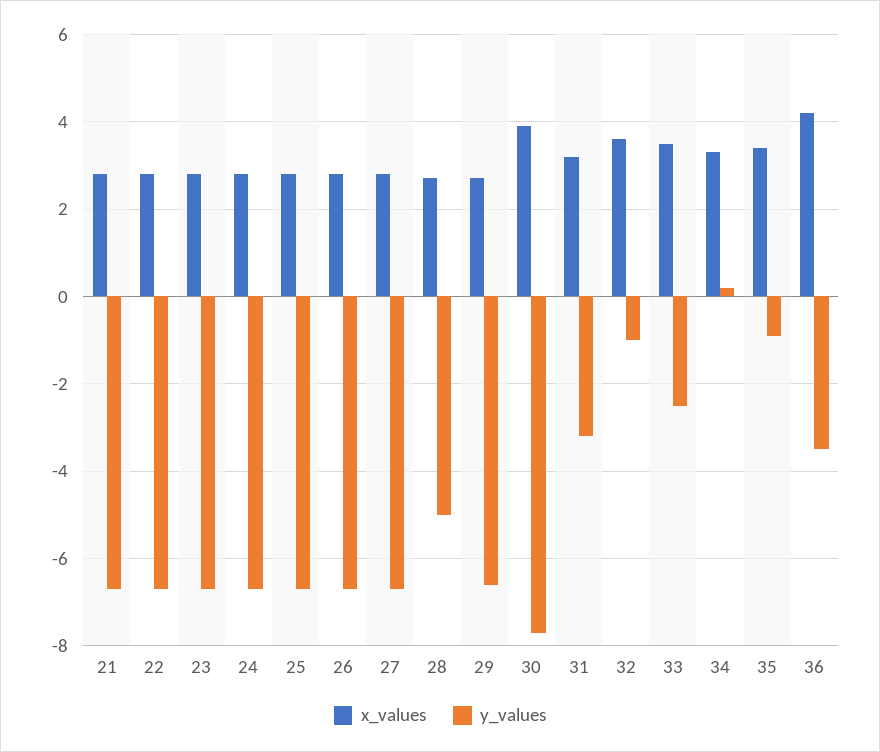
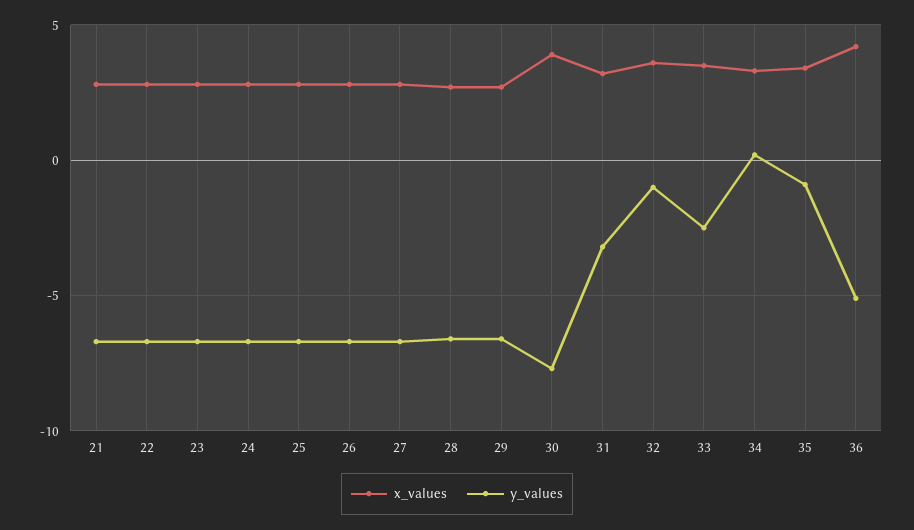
  {
    "x_values": {
      "21": 3,
      "22": 3,
      "23": 3,
      "24": 3,
      "25": 3,
      "26": 3,
      "27": 3,
      "28": 2.5,
      "29": 2.5,
      "30": 4,
      "31": 3,
      "32": 3.5,
      "33": 3.5,
      "34": 3.5,
      "35": 3.5,
      "36": 4
    },
    "y_values": {
      "21": -6.5,
      "22": -6.5,
      "23": -6.5,
      "24": -6.5,
      "25": -6.5,
      "26": -6.5,
      "27": -6.5,
-     "28": -5,
+     "28": -6.5,
      "29": -6.5,
      "30": -7.5,
      "31": -3,
      "32": -1,
      "33": -2.5,
      "34": 0,
      "35": -1,
-     "36": -3.5
+     "36": -5
    }
  }

